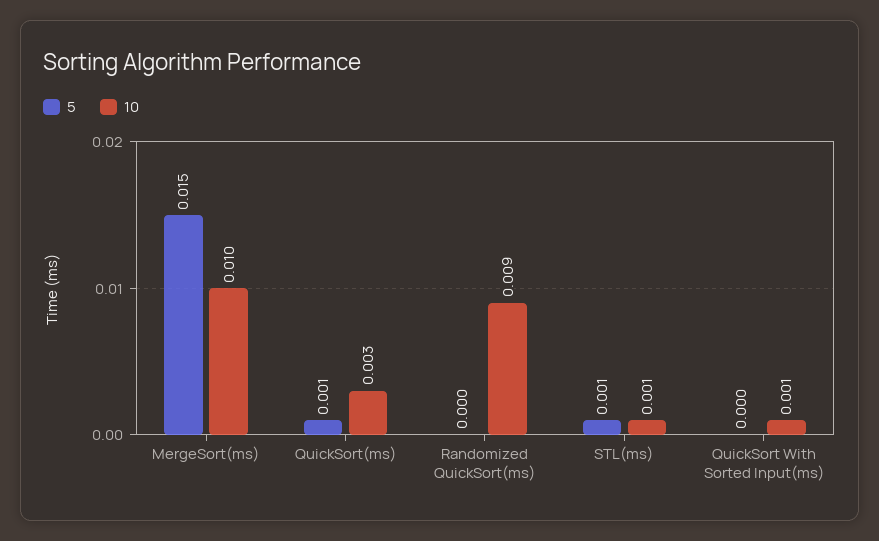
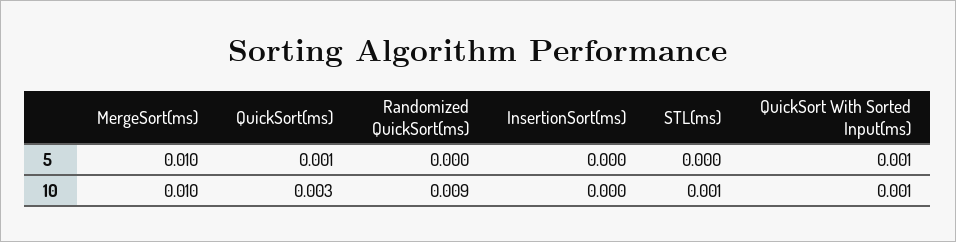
  {
    "5": {
-     "MergeSort(ms)": 0.015,
+     "MergeSort(ms)": 0.01,
      "QuickSort(ms)": 0.001,
      "Randomized QuickSort(ms)": 0,
-     "STL(ms)": 0.001,
+     "STL(ms)": 0,
-     "QuickSort With Sorted Input(ms)": 0
+     "QuickSort With Sorted Input(ms)": 0.001,
+     "InsertionSort(ms)": 0
    },
    "10": {
      "MergeSort(ms)": 0.01,
      "QuickSort(ms)": 0.003,
      "Randomized QuickSort(ms)": 0.009,
      "STL(ms)": 0.001,
-     "QuickSort With Sorted Input(ms)": 0.001
+     "QuickSort With Sorted Input(ms)": 0.001,
+     "InsertionSort(ms)": 0
    }
  }

